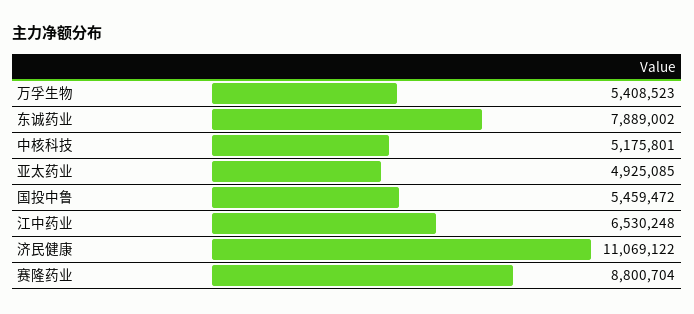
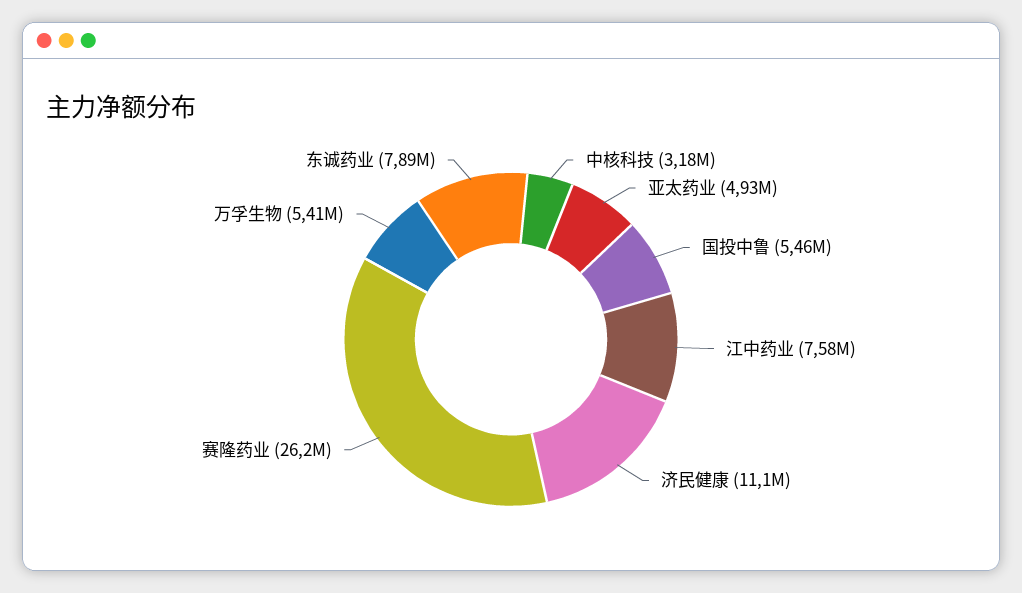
  {
    "万孚生物": 5408523,
    "东诚药业": 7889002,
-   "中核科技": 5175801,
+   "中核科技": 3180000,
    "亚太药业": 4925085,
    "国投中鲁": 5459472,
-   "江中药业": 6530248,
+   "江中药业": 7580000,
    "济民健康": 11069122,
-   "赛隆药业": 8800704
+   "赛隆药业": 26200000
  }

